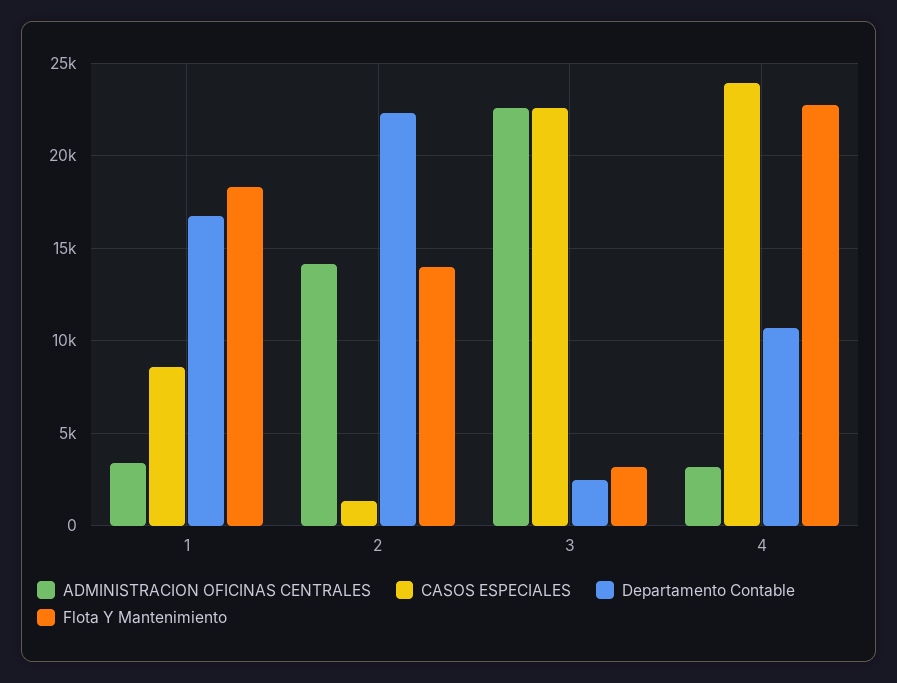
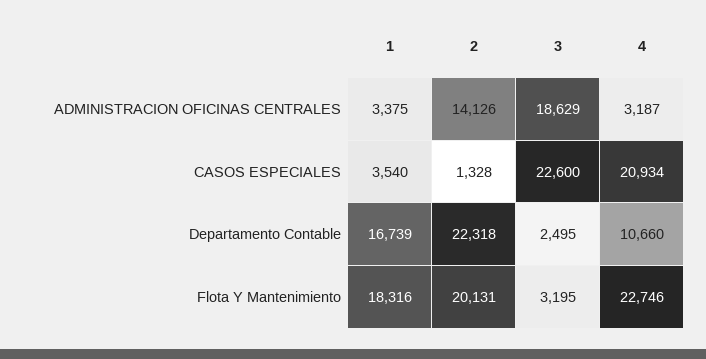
  {
    "ADMINISTRACION OFICINAS CENTRALES": {
      "1": 3375,
      "2": 14126,
-     "3": 22500,
+     "3": 18629,
      "4": 3187
    },
    "CASOS ESPECIALES": {
-     "1": 8500,
+     "1": 3540,
      "2": 1328,
      "3": 22600,
-     "4": 24000
+     "4": 20934
    },
    "Departamento Contable": {
      "1": 16739,
      "2": 22318,
      "3": 2495,
      "4": 10660
    },
    "Flota Y Mantenimiento": {
      "1": 18316,
-     "2": 14000,
+     "2": 20131,
      "3": 3195,
      "4": 22746
    }
  }

